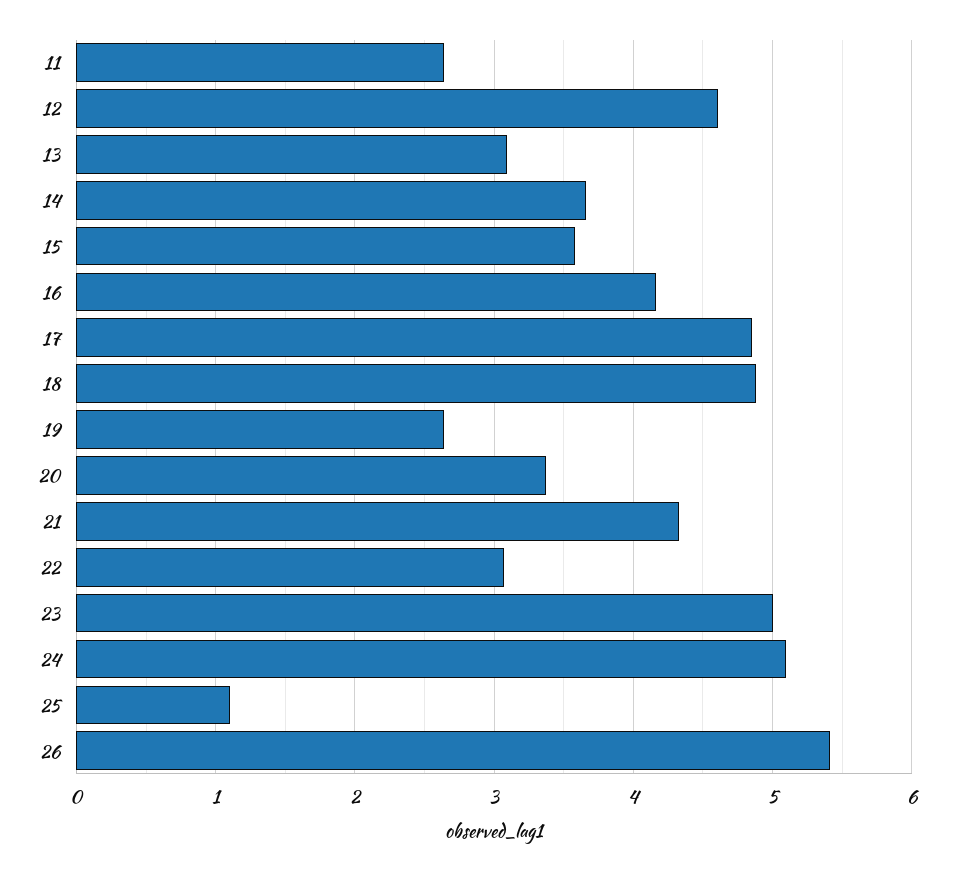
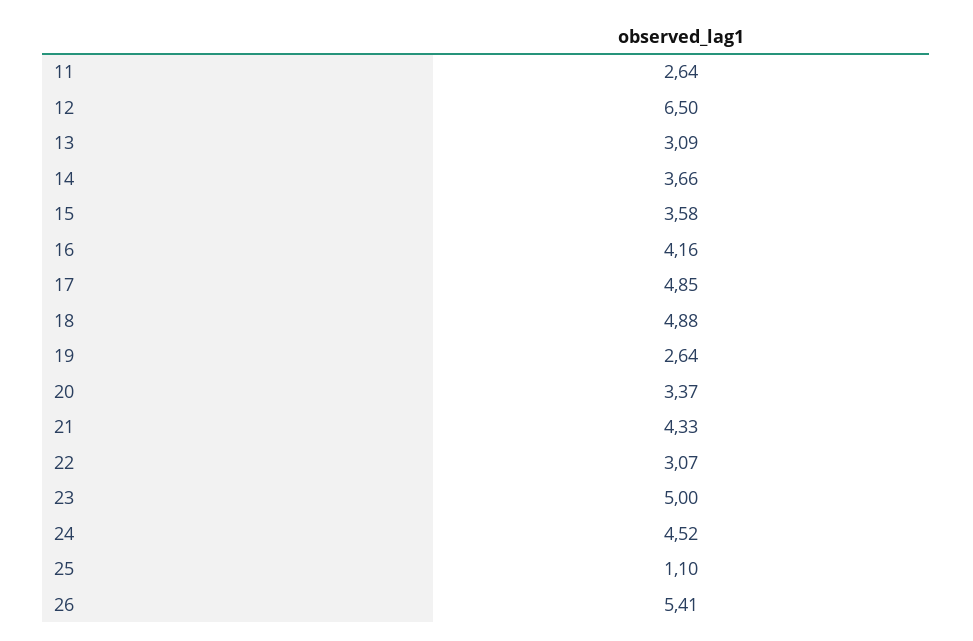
  {
    "11": 2.64,
-   "12": 4.6,
+   "12": 6.5,
    "13": 3.09,
    "14": 3.66,
    "15": 3.58,
    "16": 4.16,
    "17": 4.85,
    "18": 4.88,
    "19": 2.64,
    "20": 3.37,
    "21": 4.33,
    "22": 3.07,
    "23": 5,
-   "24": 5.1,
+   "24": 4.52,
    "25": 1.1,
    "26": 5.41
  }

